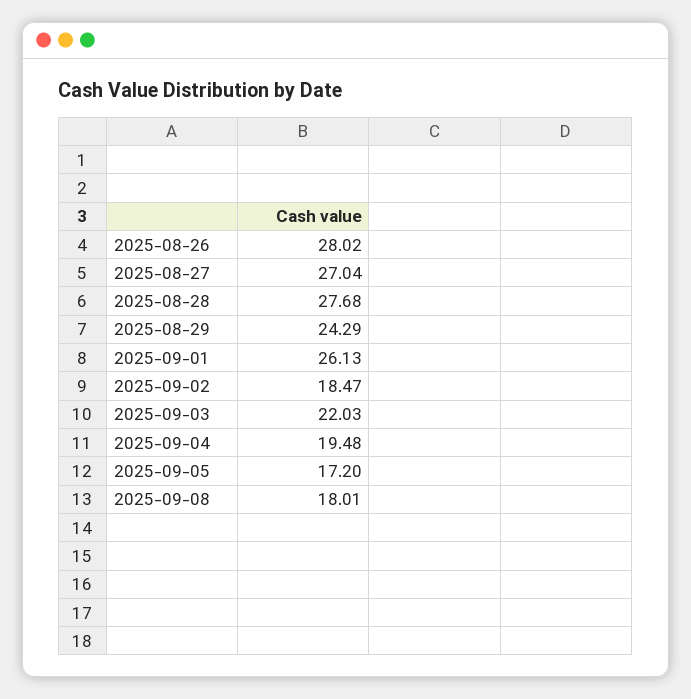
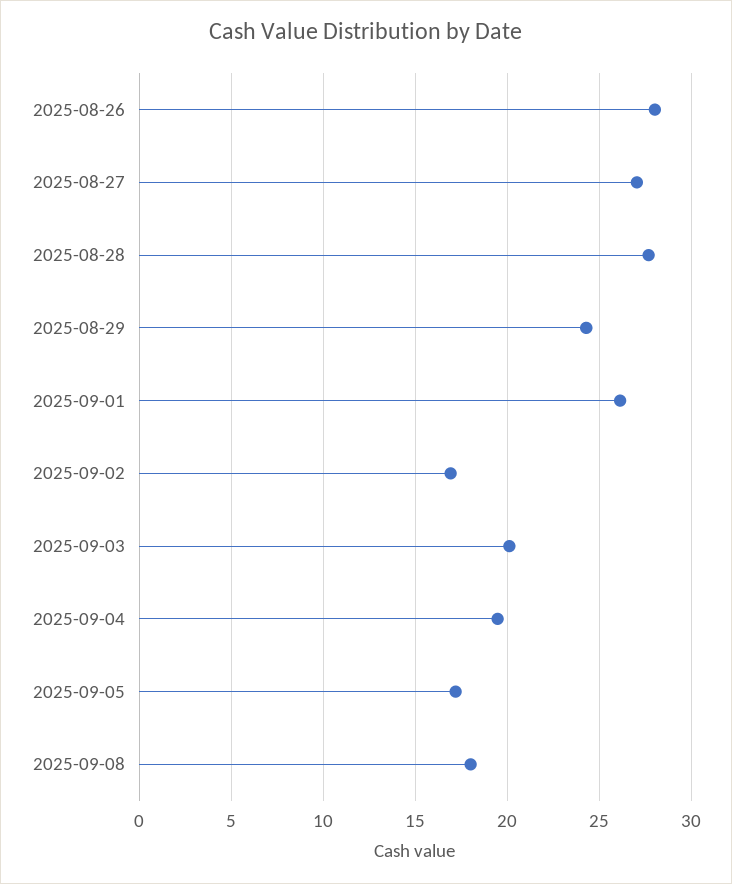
  {
    "2025-08-26": 28.02,
    "2025-08-27": 27.04,
    "2025-08-28": 27.68,
    "2025-08-29": 24.29,
    "2025-09-01": 26.13,
-   "2025-09-02": 18.47,
+   "2025-09-02": 17,
-   "2025-09-03": 22.03,
+   "2025-09-03": 20,
    "2025-09-04": 19.48,
    "2025-09-05": 17.2,
    "2025-09-08": 18.01
  }

